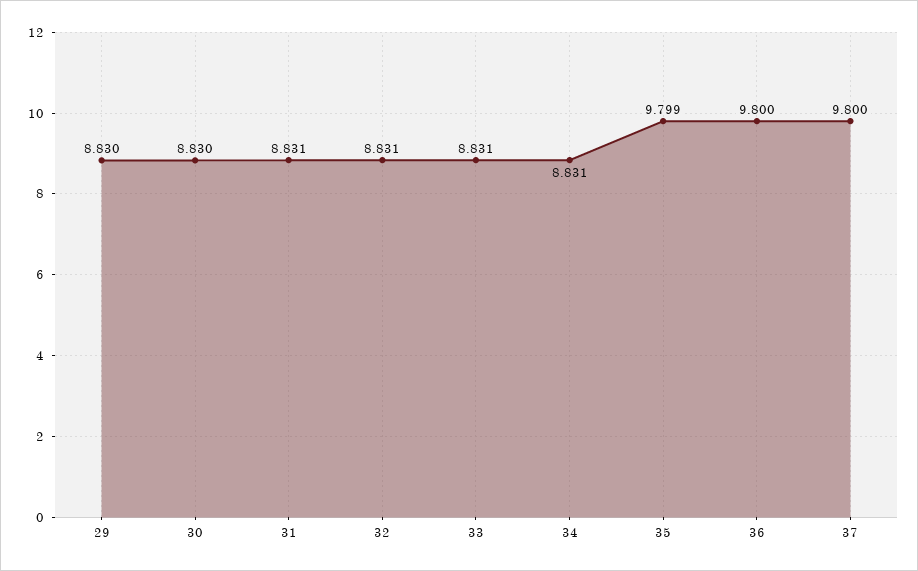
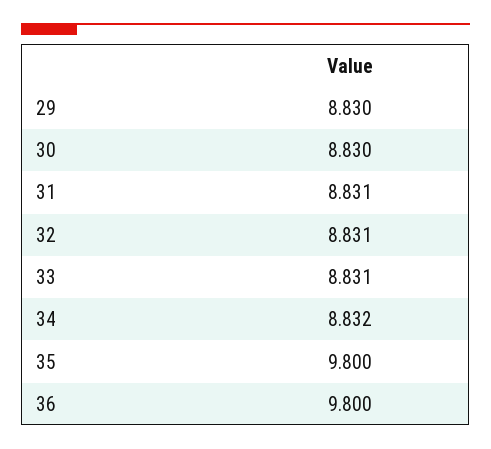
  {
    "29": 8.83,
    "30": 8.83,
    "31": 8.831,
    "32": 8.831,
    "33": 8.831,
-   "34": 8.831,
+   "34": 8.832,
-   "35": 9.799,
+   "35": 9.8,
-   "36": 9.8,
+   "36": 9.8
-   "37": 9.8
  }

